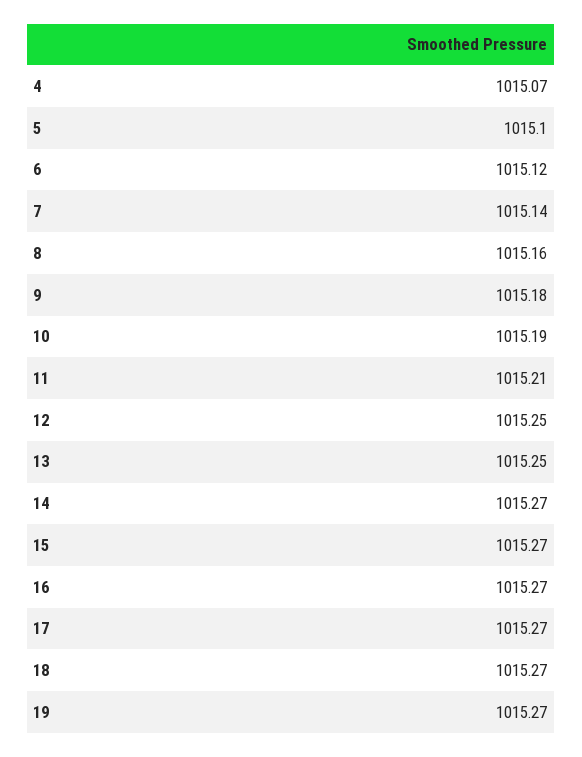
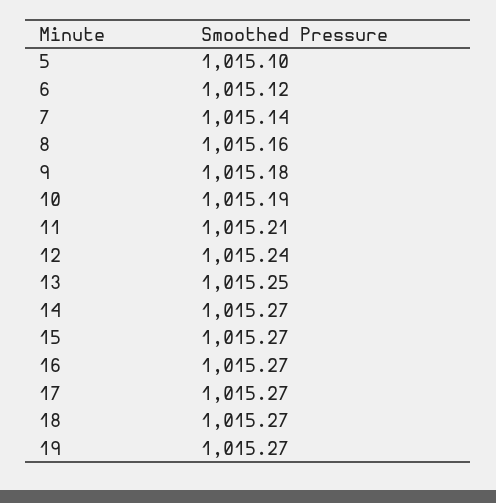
  {
-   "4": 1015.07,
    "5": 1015.1,
    "6": 1015.12,
    "7": 1015.14,
    "8": 1015.16,
    "9": 1015.18,
    "10": 1015.19,
    "11": 1015.21,
-   "12": 1015.25,
+   "12": 1015.24,
    "13": 1015.25,
    "14": 1015.27,
    "15": 1015.27,
    "16": 1015.27,
    "17": 1015.27,
    "18": 1015.27,
    "19": 1015.27
  }

